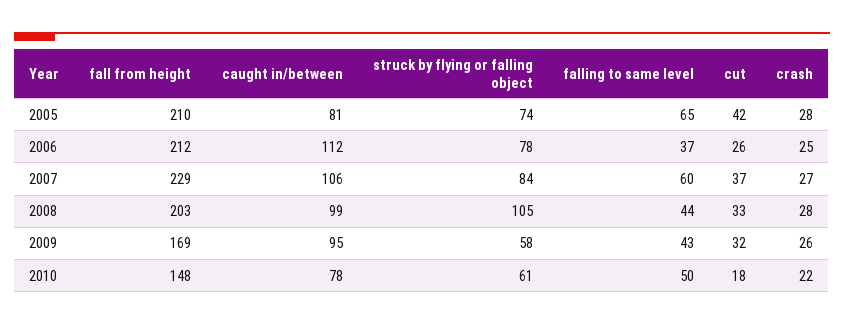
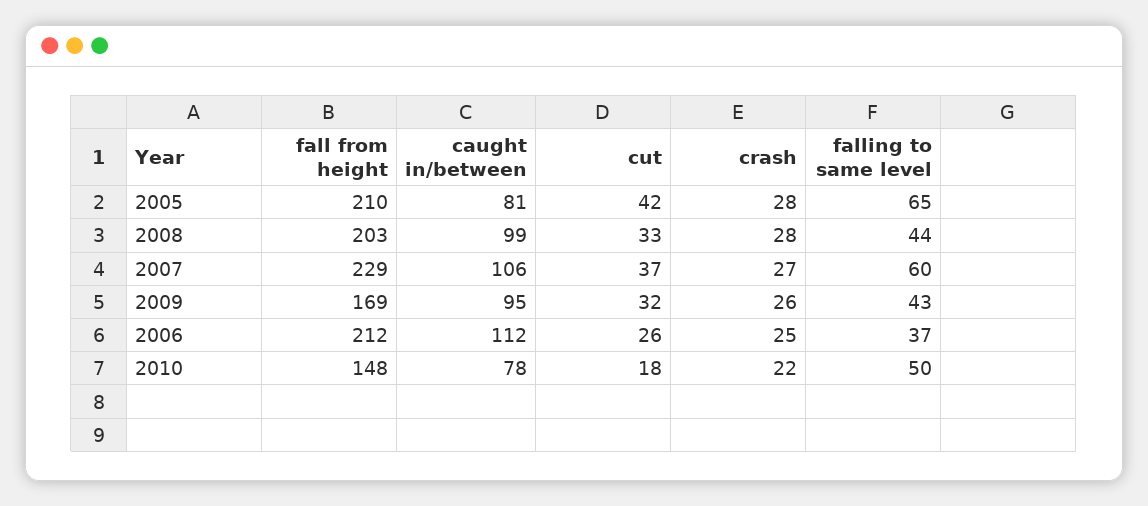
  {
    "fall from height": {
      "2005": 210,
      "2006": 212,
      "2007": 229,
      "2008": 203,
      "2009": 169,
      "2010": 148
    },
    "caught in/between": {
      "2005": 81,
      "2006": 112,
      "2007": 106,
      "2008": 99,
      "2009": 95,
      "2010": 78
    },
-   "struck by flying or falling object": {
-     "2005": 74,
-     "2006": 78,
-     "2007": 84,
-     "2008": 105,
-     "2009": 58,
-     "2010": 61
-   },
    "falling to same level": {
      "2005": 65,
      "2006": 37,
      "2007": 60,
      "2008": 44,
      "2009": 43,
      "2010": 50
    },
    "cut": {
      "2005": 42,
      "2006": 26,
      "2007": 37,
      "2008": 33,
      "2009": 32,
      "2010": 18
    },
    "crash": {
      "2005": 28,
      "2006": 25,
      "2007": 27,
      "2008": 28,
      "2009": 26,
      "2010": 22
    }
  }

